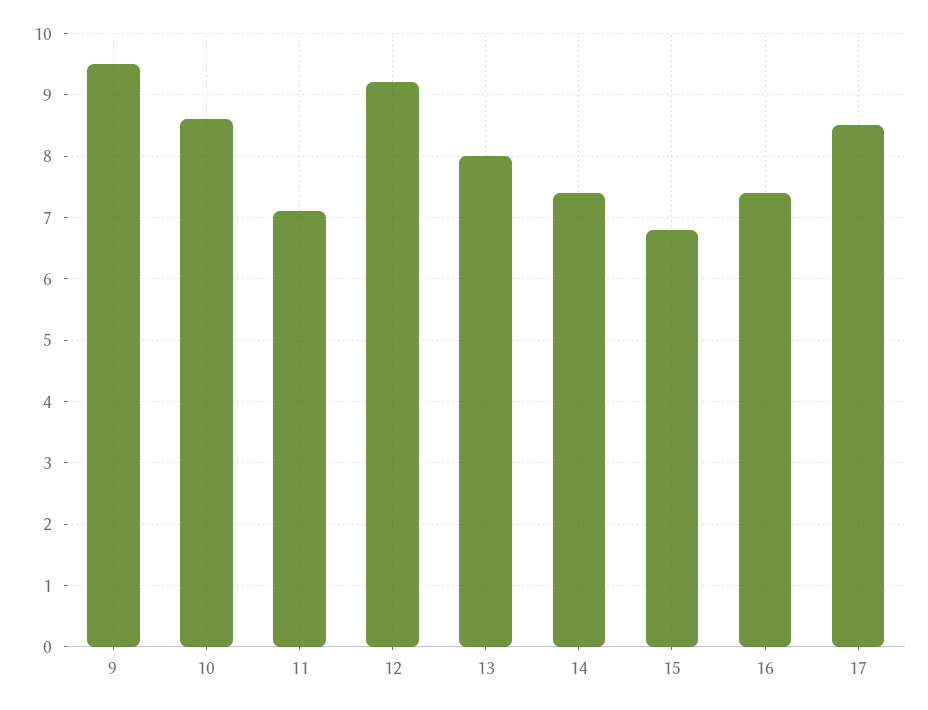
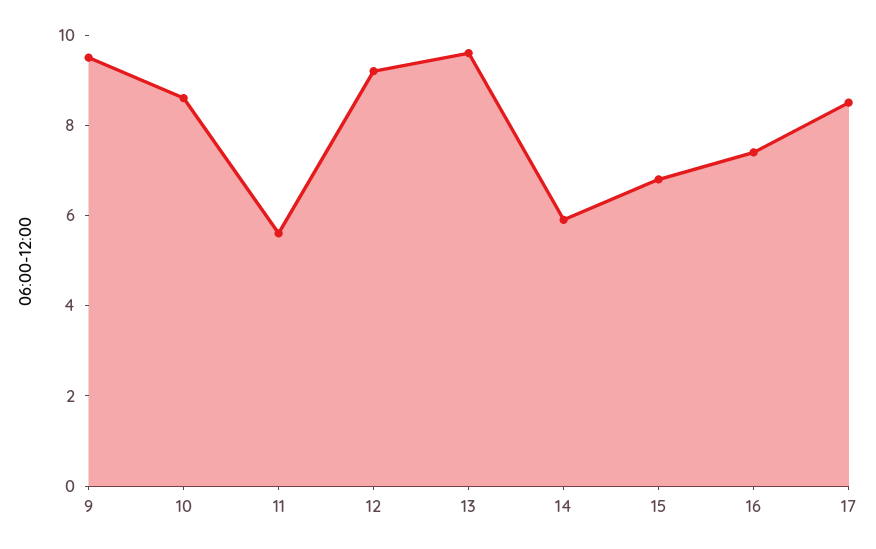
  {
    "9": 9.5,
    "10": 8.6,
-   "11": 7.1,
+   "11": 5.5,
    "12": 9.2,
-   "13": 8,
+   "13": 9.5,
-   "14": 7.4,
+   "14": 6,
    "15": 6.8,
    "16": 7.4,
    "17": 8.5
  }

